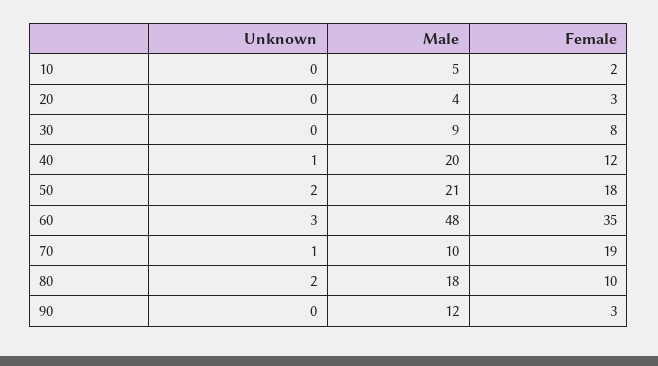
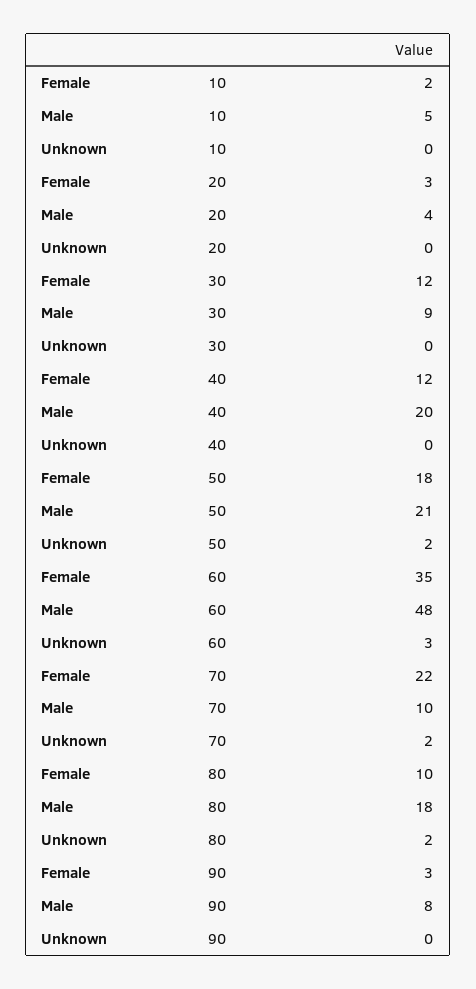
  {
    "Unknown": {
      "10": 0,
      "20": 0,
      "30": 0,
-     "40": 1,
+     "40": 0,
      "50": 2,
      "60": 3,
-     "70": 1,
+     "70": 2,
      "80": 2,
      "90": 0
    },
    "Male": {
      "10": 5,
      "20": 4,
      "30": 9,
      "40": 20,
      "50": 21,
      "60": 48,
      "70": 10,
      "80": 18,
-     "90": 12
+     "90": 8
    },
    "Female": {
      "10": 2,
      "20": 3,
-     "30": 8,
+     "30": 12,
      "40": 12,
      "50": 18,
      "60": 35,
-     "70": 19,
+     "70": 22,
      "80": 10,
      "90": 3
    }
  }

